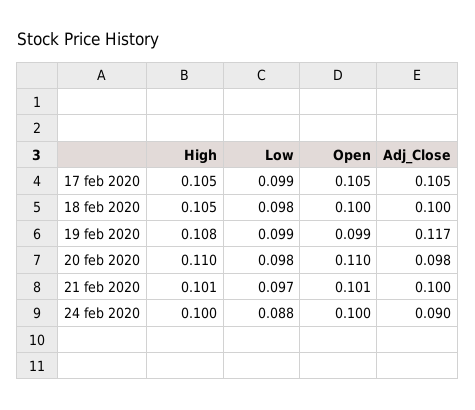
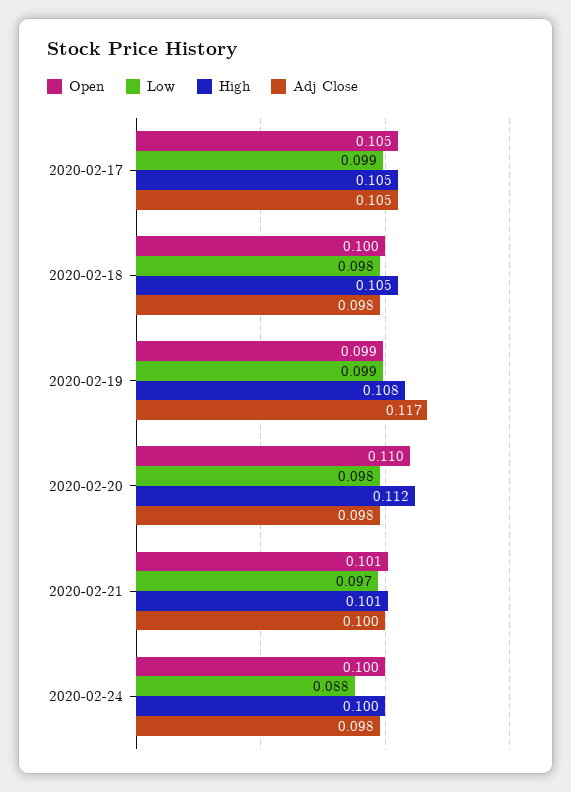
  {
    "High": {
      "17 feb 2020": 0.105,
      "18 feb 2020": 0.105,
      "19 feb 2020": 0.108,
-     "20 feb 2020": 0.11,
+     "20 feb 2020": 0.112,
      "21 feb 2020": 0.101,
      "24 feb 2020": 0.1
    },
    "Low": {
      "17 feb 2020": 0.099,
      "18 feb 2020": 0.098,
      "19 feb 2020": 0.099,
      "20 feb 2020": 0.098,
      "21 feb 2020": 0.097,
      "24 feb 2020": 0.088
    },
    "Open": {
      "17 feb 2020": 0.105,
      "18 feb 2020": 0.1,
      "19 feb 2020": 0.099,
      "20 feb 2020": 0.11,
      "21 feb 2020": 0.101,
      "24 feb 2020": 0.1
    },
    "Adj_Close": {
      "17 feb 2020": 0.105,
-     "18 feb 2020": 0.1,
+     "18 feb 2020": 0.098,
      "19 feb 2020": 0.117,
      "20 feb 2020": 0.098,
      "21 feb 2020": 0.1,
-     "24 feb 2020": 0.09
+     "24 feb 2020": 0.098
    }
  }

